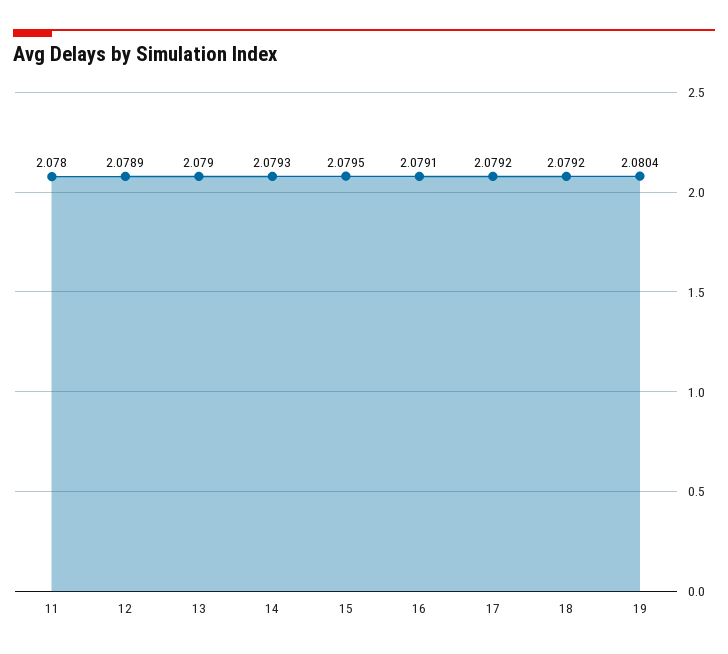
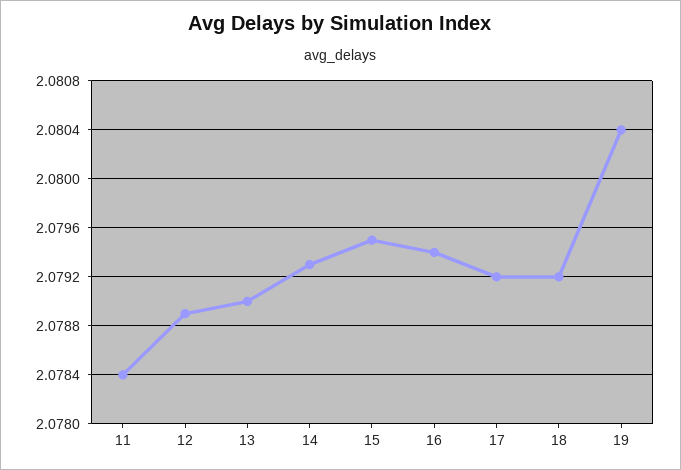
  {
-   "11": 2.078,
+   "11": 2.0784,
    "12": 2.0789,
    "13": 2.079,
    "14": 2.0793,
    "15": 2.0795,
-   "16": 2.0791,
+   "16": 2.0794,
    "17": 2.0792,
    "18": 2.0792,
    "19": 2.0804
  }

